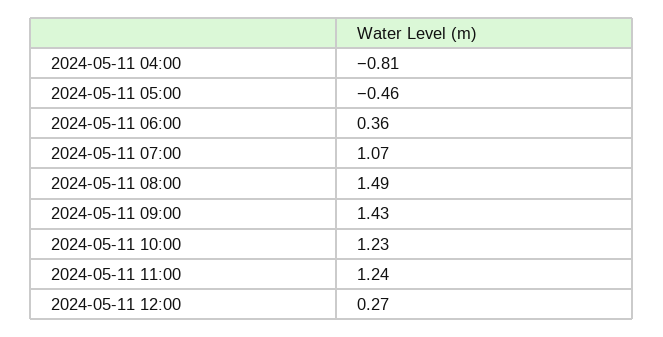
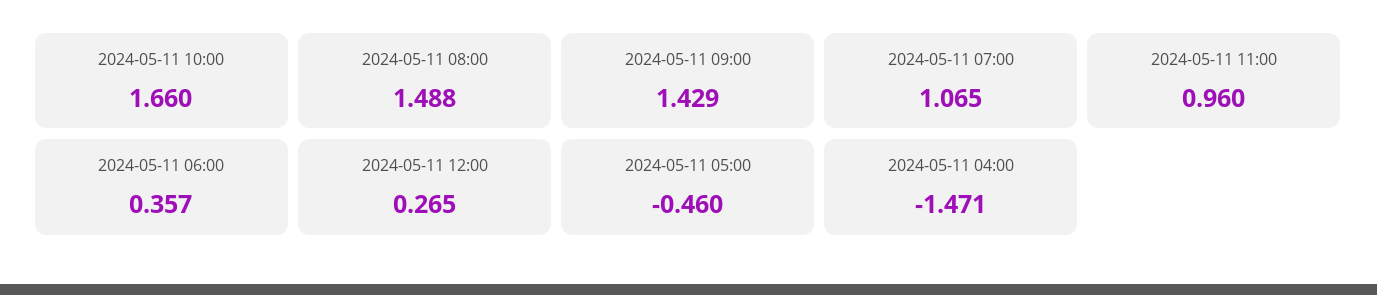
  {
-   "2024-05-11 04:00": -0.81,
+   "2024-05-11 04:00": -1.471,
    "2024-05-11 05:00": -0.46,
    "2024-05-11 06:00": 0.357,
    "2024-05-11 07:00": 1.065,
    "2024-05-11 08:00": 1.488,
    "2024-05-11 09:00": 1.429,
-   "2024-05-11 10:00": 1.23,
+   "2024-05-11 10:00": 1.66,
-   "2024-05-11 11:00": 1.24,
+   "2024-05-11 11:00": 0.96,
    "2024-05-11 12:00": 0.265
  }

